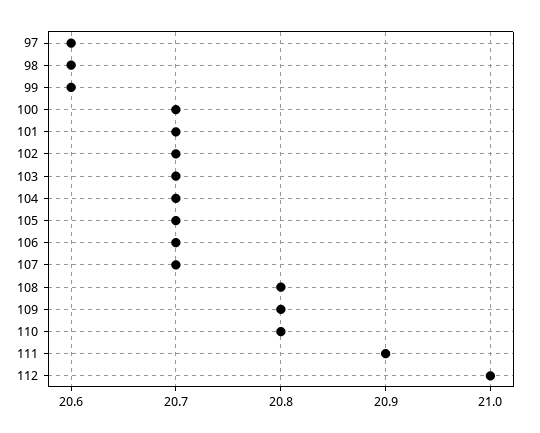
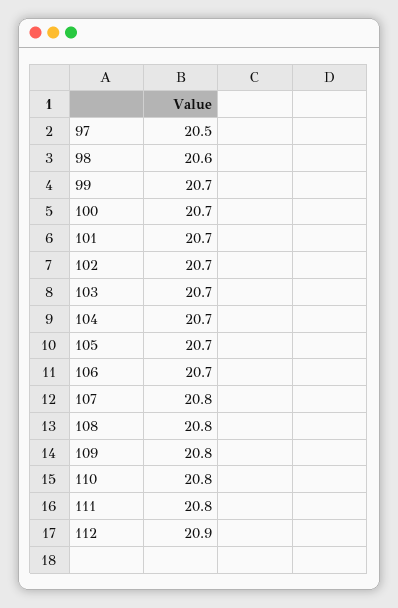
  {
-   "97": 20.6,
+   "97": 20.5,
    "98": 20.6,
-   "99": 20.6,
+   "99": 20.7,
    "100": 20.7,
    "101": 20.7,
    "102": 20.7,
    "103": 20.7,
    "104": 20.7,
    "105": 20.7,
    "106": 20.7,
-   "107": 20.7,
+   "107": 20.8,
    "108": 20.8,
    "109": 20.8,
    "110": 20.8,
-   "111": 20.9,
+   "111": 20.8,
-   "112": 21
+   "112": 20.9
  }

